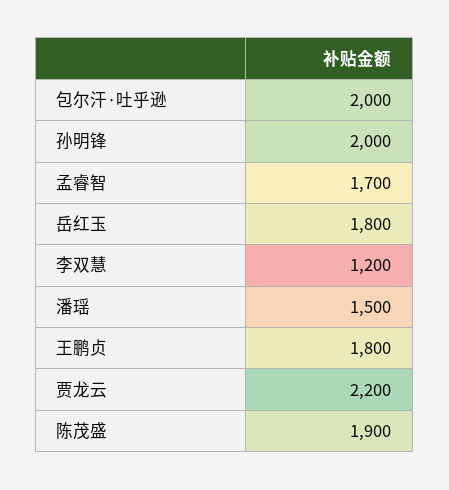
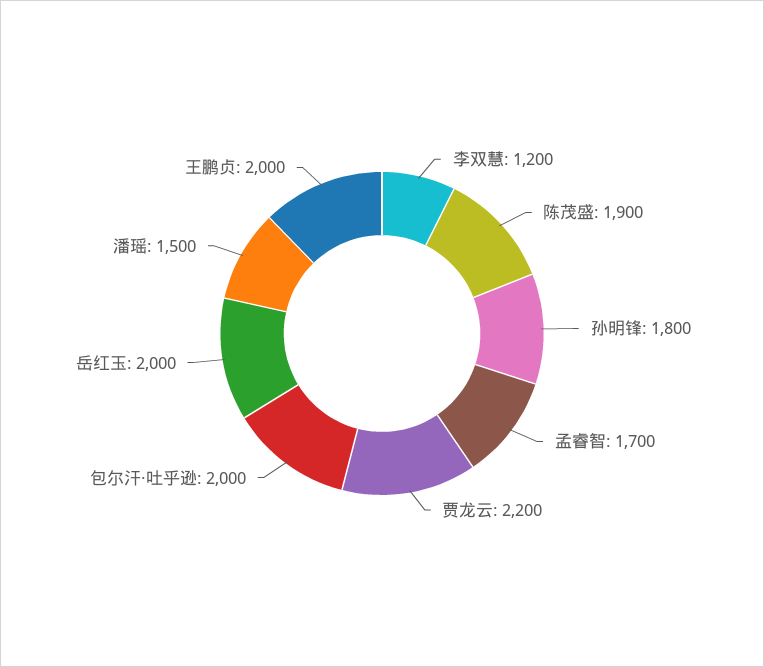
  {
    "包尔汗·吐乎逊": 2000,
-   "孙明锋": 2000,
+   "孙明锋": 1800,
    "孟睿智": 1700,
-   "岳红玉": 1800,
+   "岳红玉": 2000,
    "李双慧": 1200,
    "潘瑶": 1500,
-   "王鹏贞": 1800,
+   "王鹏贞": 2000,
    "贾龙云": 2200,
    "陈茂盛": 1900
  }

